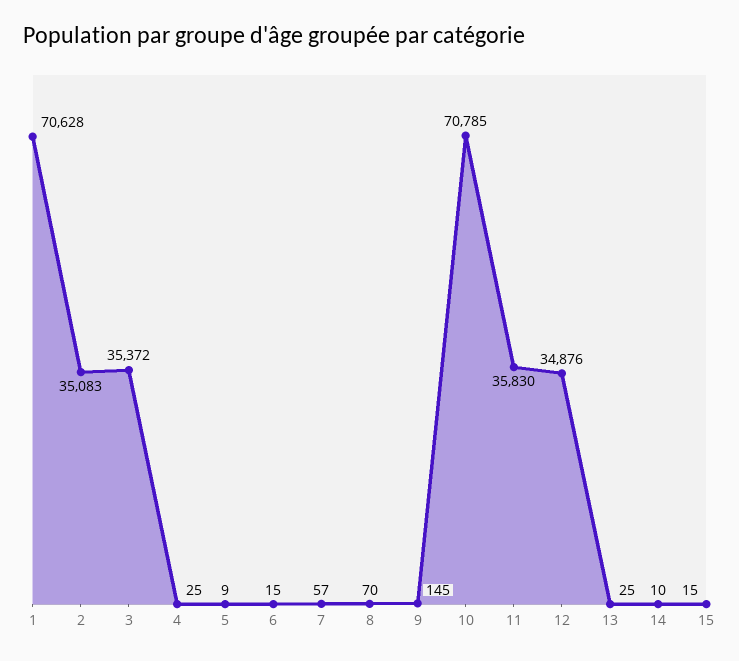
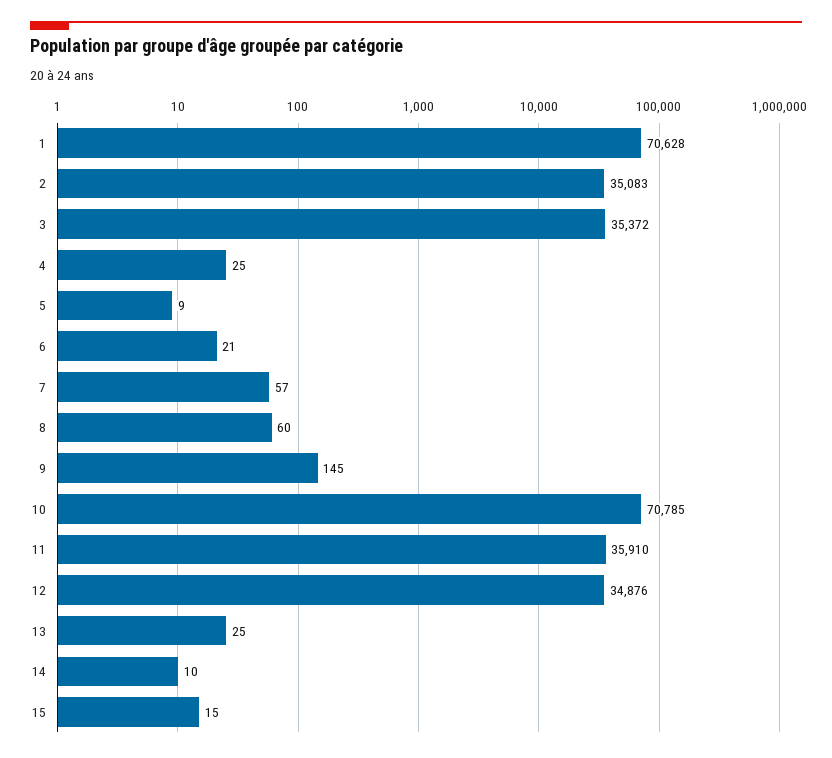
  {
    "1": 70628,
    "2": 35083,
    "3": 35372,
    "4": 25,
    "5": 9,
-   "6": 15,
+   "6": 21,
    "7": 57,
-   "8": 70,
+   "8": 60,
    "9": 145,
    "10": 70785,
-   "11": 35830,
+   "11": 35910,
    "12": 34876,
    "13": 25,
    "14": 10,
    "15": 15
  }

